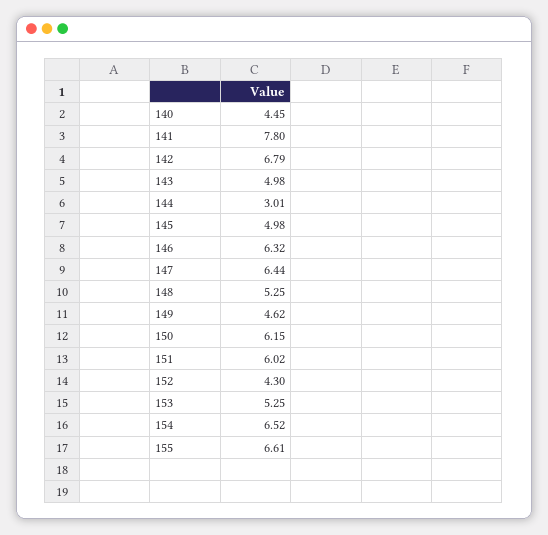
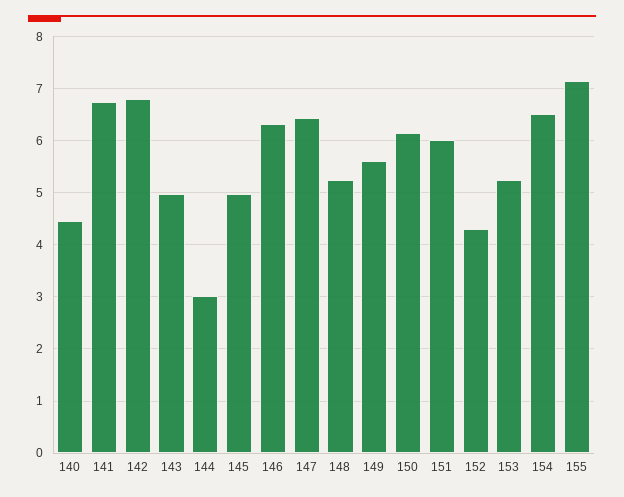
  {
    "140": 4.45,
-   "141": 7.8,
+   "141": 6.8,
    "142": 6.79,
    "143": 4.98,
    "144": 3.01,
    "145": 4.98,
    "146": 6.32,
    "147": 6.44,
    "148": 5.25,
-   "149": 4.62,
+   "149": 5.6,
    "150": 6.15,
    "151": 6.02,
    "152": 4.3,
    "153": 5.25,
    "154": 6.52,
-   "155": 6.61
+   "155": 7.2
  }

